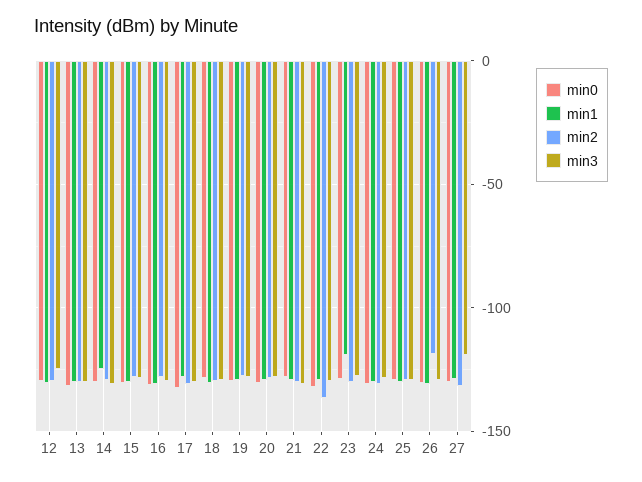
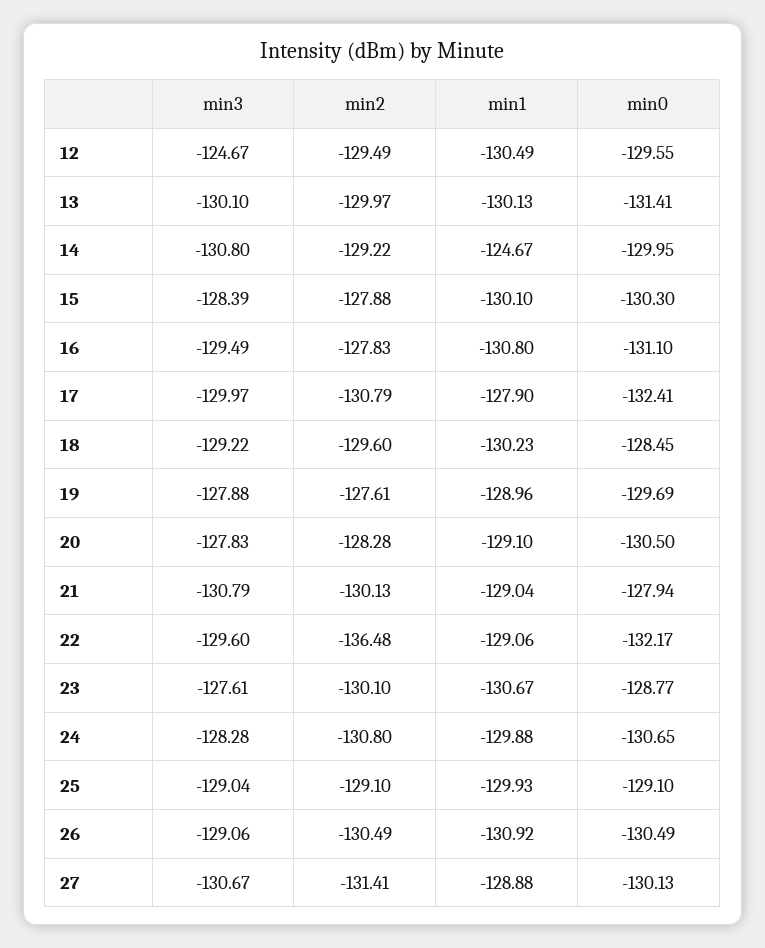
  {
    "min0": {
      "12": -129.55,
      "13": -131.41,
      "14": -129.95,
      "15": -130.3,
      "16": -131.1,
      "17": -132.41,
      "18": -128.45,
      "19": -129.69,
      "20": -130.5,
      "21": -127.94,
      "22": -132.17,
      "23": -128.77,
      "24": -130.65,
      "25": -129.1,
      "26": -130.49,
      "27": -130.13
    },
    "min1": {
      "12": -130.49,
      "13": -130.13,
      "14": -124.67,
      "15": -130.1,
      "16": -130.8,
      "17": -127.9,
      "18": -130.23,
      "19": -128.96,
      "20": -129.1,
      "21": -129.04,
      "22": -129.06,
-     "23": -120,
+     "23": -130.67,
      "24": -129.88,
      "25": -129.93,
      "26": -130.92,
      "27": -128.88
    },
    "min2": {
      "12": -129.49,
      "13": -129.97,
      "14": -129.22,
      "15": -127.88,
      "16": -127.83,
      "17": -130.79,
      "18": -129.6,
      "19": -127.61,
      "20": -128.28,
      "21": -130.13,
      "22": -136.48,
      "23": -130.1,
      "24": -130.8,
      "25": -129.1,
-     "26": -120,
+     "26": -130.49,
      "27": -131.41
    },
    "min3": {
      "12": -124.67,
      "13": -130.1,
      "14": -130.8,
      "15": -128.39,
      "16": -129.49,
      "17": -129.97,
      "18": -129.22,
      "19": -127.88,
      "20": -127.83,
      "21": -130.79,
      "22": -129.6,
      "23": -127.61,
      "24": -128.28,
      "25": -129.04,
      "26": -129.06,
-     "27": -120
+     "27": -130.67
    }
  }

